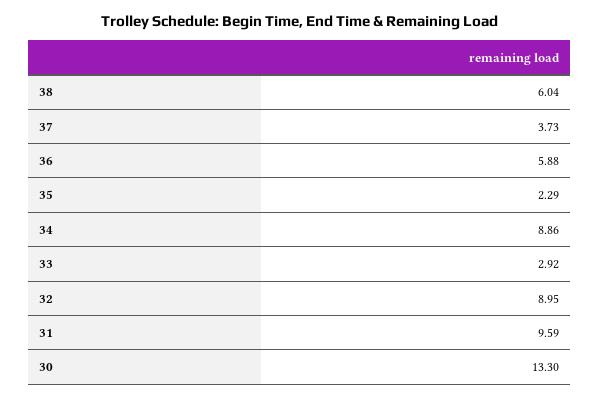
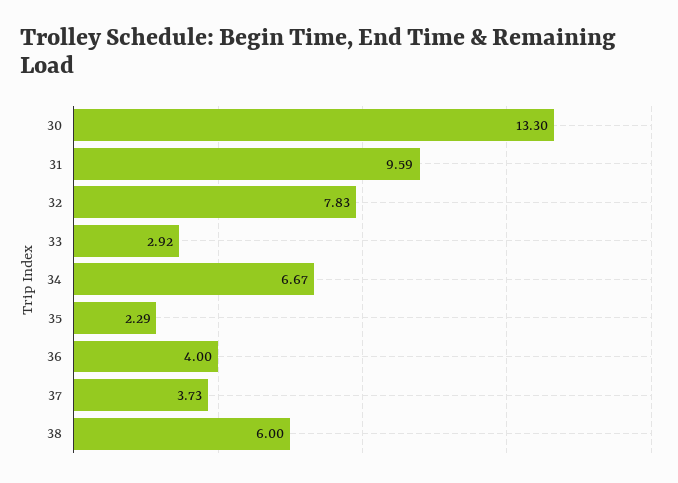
  {
-   "38": 6.04,
+   "38": 6,
    "37": 3.73,
-   "36": 5.88,
+   "36": 4,
    "35": 2.29,
-   "34": 8.86,
+   "34": 6.67,
    "33": 2.92,
-   "32": 8.95,
+   "32": 7.83,
    "31": 9.59,
    "30": 13.3
  }

